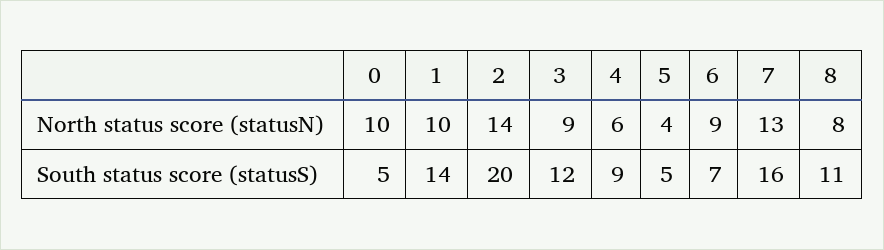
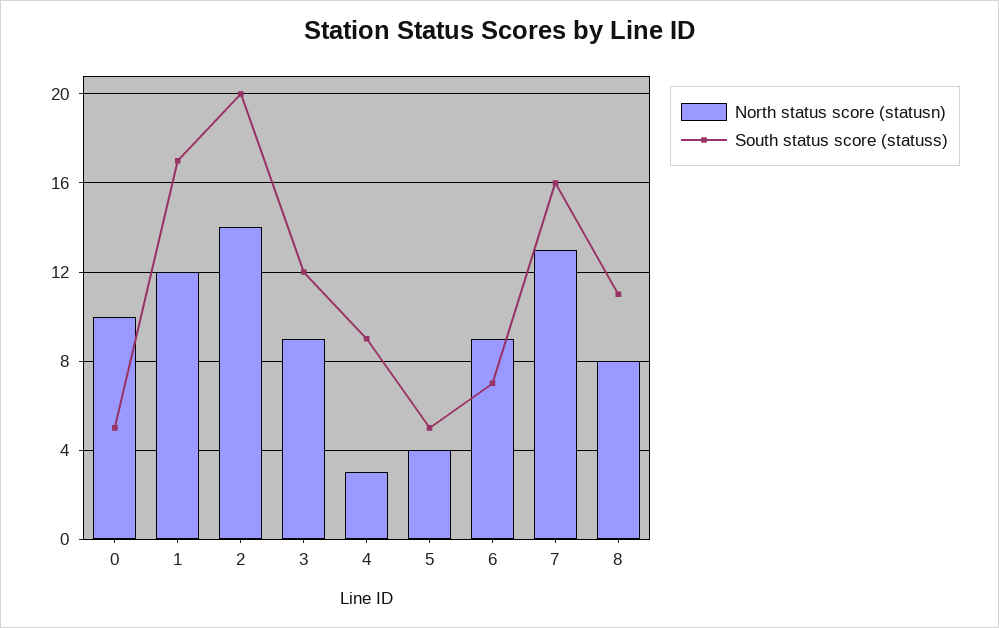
  {
    "North status score (statusN)": {
      "0": 10,
-     "1": 10,
+     "1": 12,
      "2": 14,
      "3": 9,
-     "4": 6,
+     "4": 3,
      "5": 4,
      "6": 9,
      "7": 13,
      "8": 8
    },
    "South status score (statusS)": {
      "0": 5,
-     "1": 14,
+     "1": 17,
      "2": 20,
      "3": 12,
      "4": 9,
      "5": 5,
      "6": 7,
      "7": 16,
      "8": 11
    }
  }

